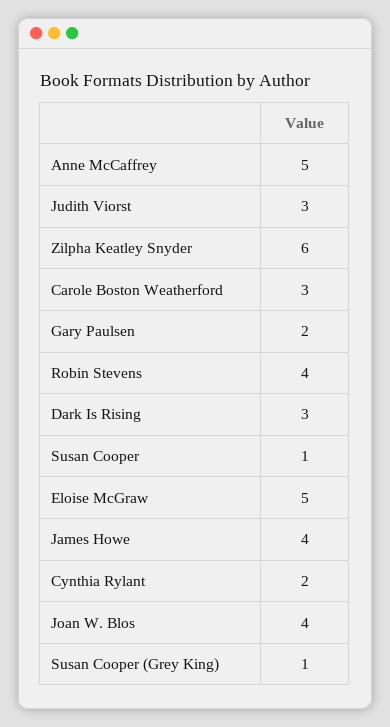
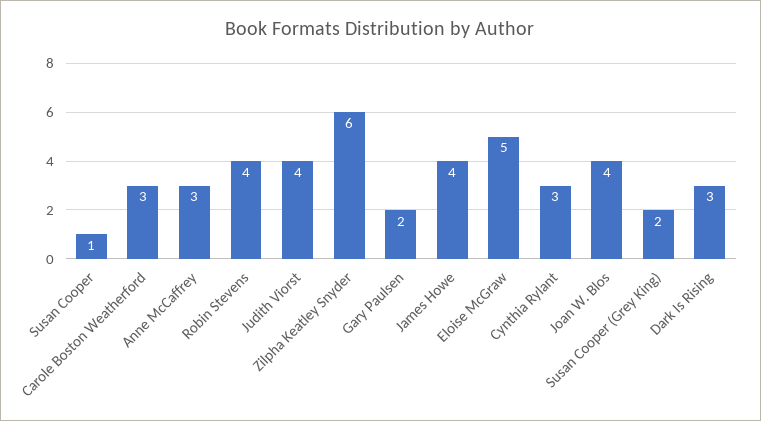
  {
-   "Anne McCaffrey": 5,
+   "Anne McCaffrey": 3,
-   "Judith Viorst": 3,
+   "Judith Viorst": 4,
    "Zilpha Keatley Snyder": 6,
    "Carole Boston Weatherford": 3,
    "Gary Paulsen": 2,
    "Robin Stevens": 4,
    "Dark Is Rising": 3,
    "Susan Cooper": 1,
    "Eloise McGraw": 5,
    "James Howe": 4,
-   "Cynthia Rylant": 2,
+   "Cynthia Rylant": 3,
    "Joan W. Blos": 4,
-   "Susan Cooper (Grey King)": 1
+   "Susan Cooper (Grey King)": 2
  }

